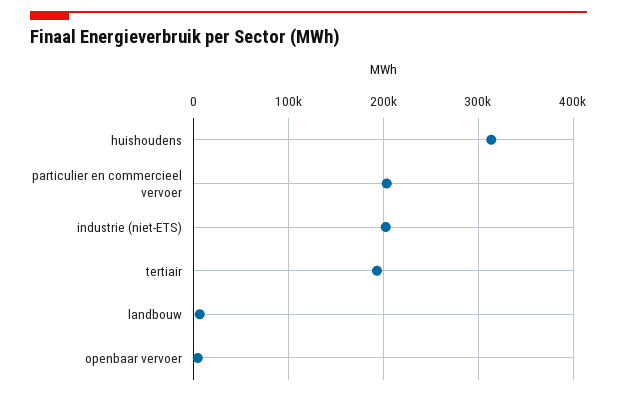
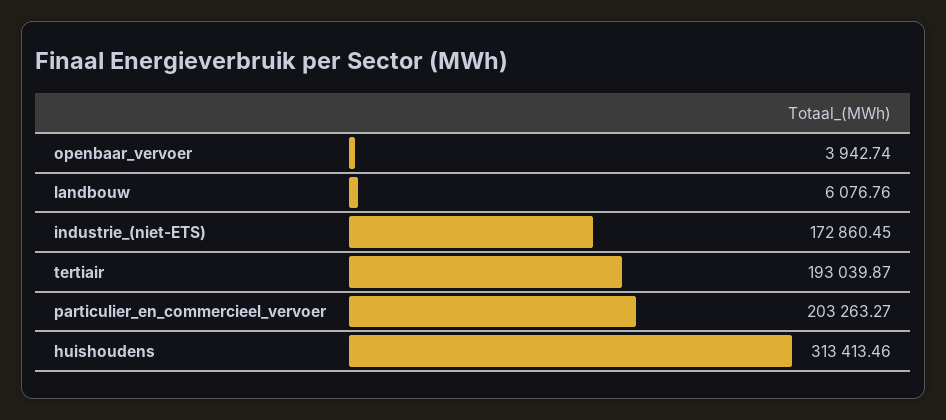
  {
    "huishoudens": 313413.46,
    "particulier en commercieel vervoer": 203263.27,
-   "industrie (niet-ETS)": 200000,
+   "industrie (niet-ETS)": 172860.45,
    "tertiair": 193039.87,
    "landbouw": 6076.76,
    "openbaar vervoer": 3942.74
  }

